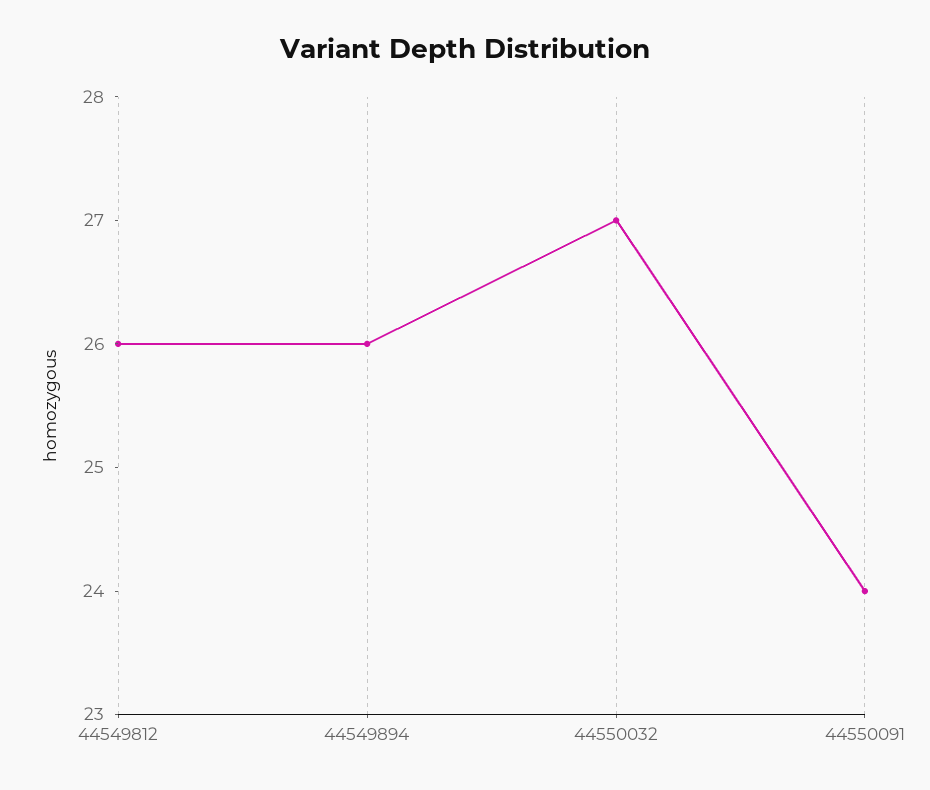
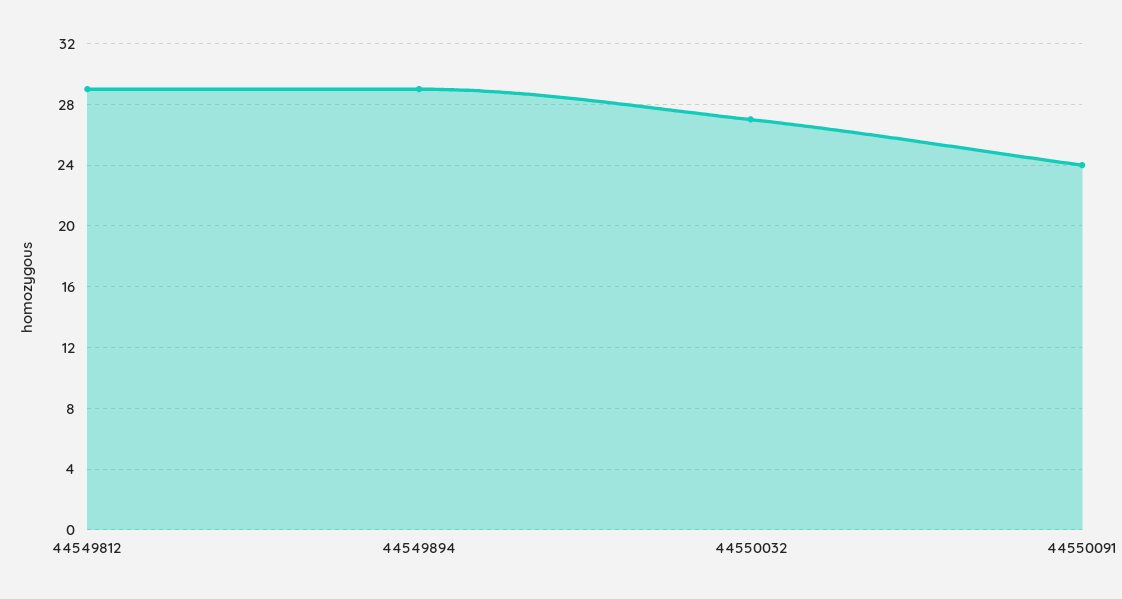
  {
-   "44549812": 26,
+   "44549812": 29,
-   "44549894": 26,
+   "44549894": 29,
    "44550032": 27,
    "44550091": 24
  }

